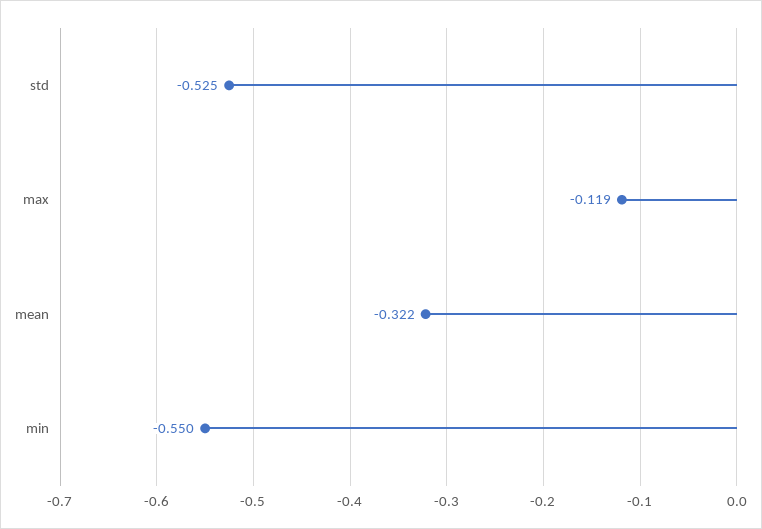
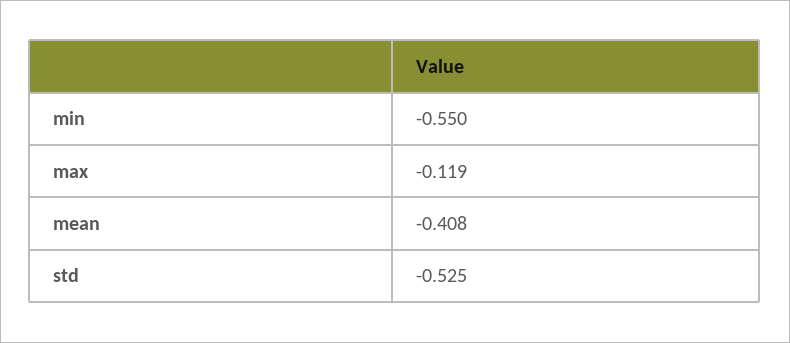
  {
    "std": -0.525,
    "max": -0.119,
-   "mean": -0.322,
+   "mean": -0.408,
    "min": -0.55
  }

